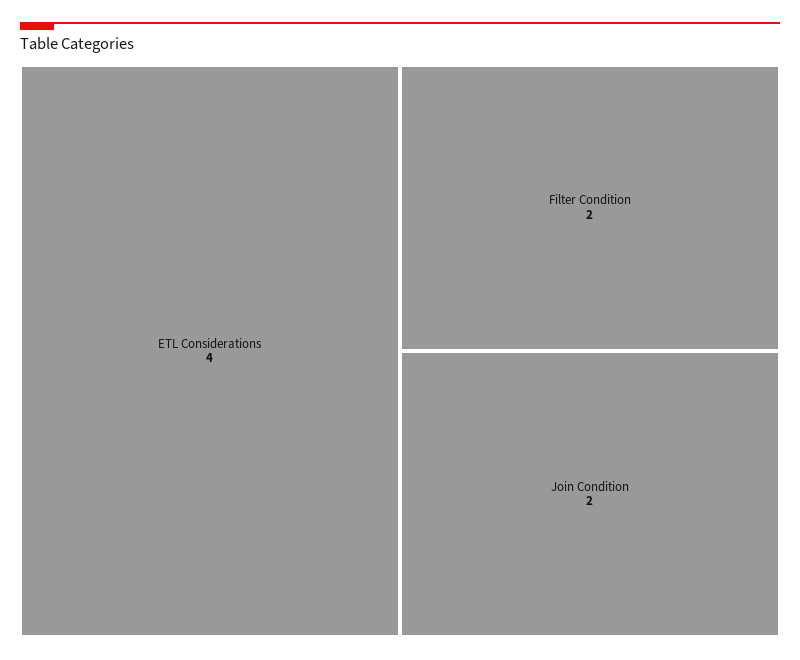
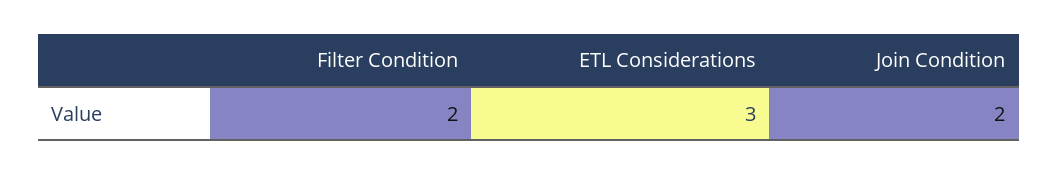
  {
-   "ETL Considerations": 4,
+   "ETL Considerations": 3,
    "Filter Condition": 2,
    "Join Condition": 2
  }

